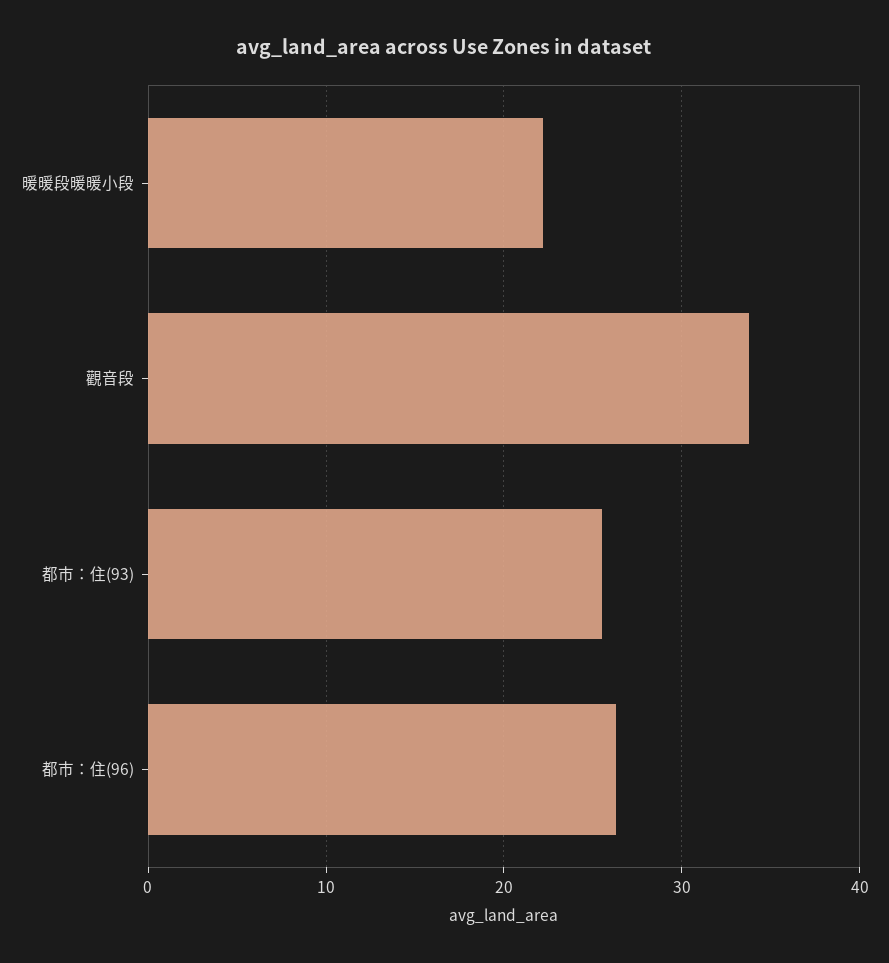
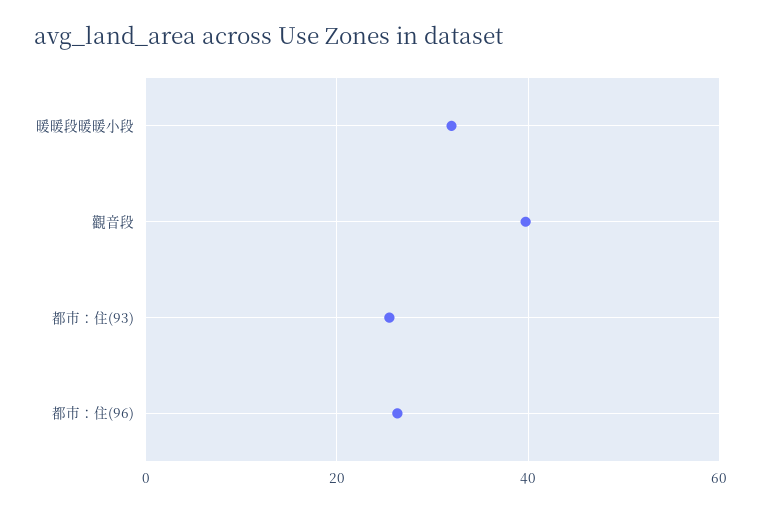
  {
-   "暖暖段暖暖小段": 22,
+   "暖暖段暖暖小段": 32,
-   "觀音段": 34,
+   "觀音段": 40,
    "都市：住(93)": 26,
    "都市：住(96)": 26
  }

